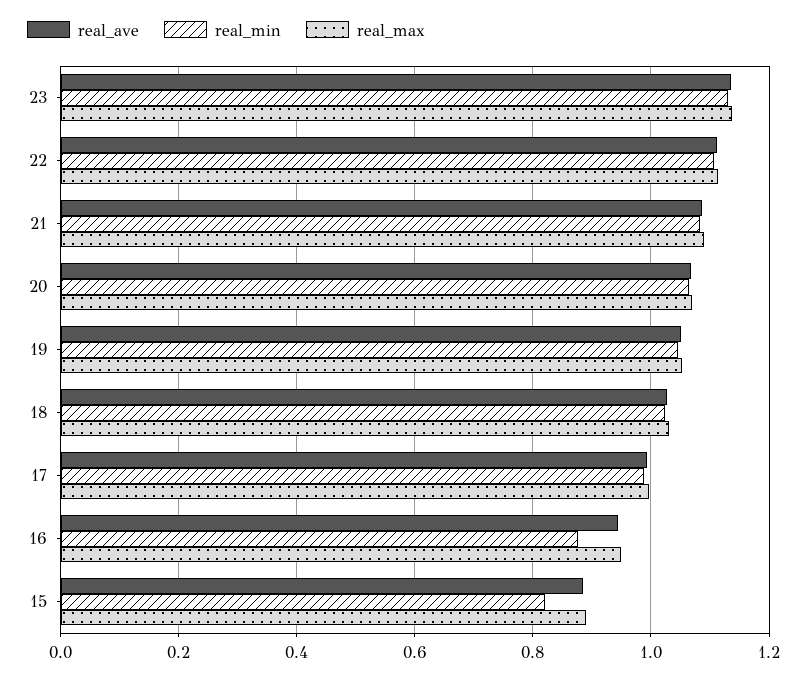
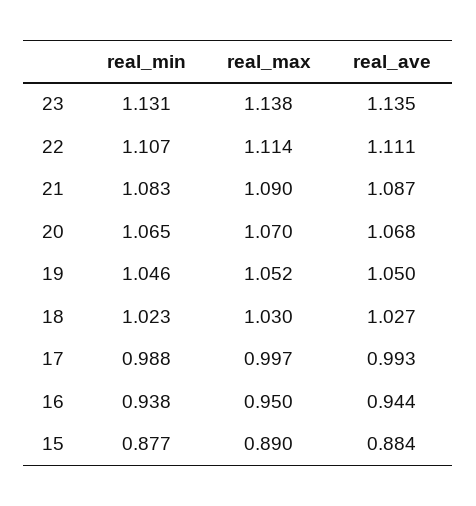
  {
    "real_ave": {
      "23": 1.135,
      "22": 1.111,
      "21": 1.087,
      "20": 1.068,
      "19": 1.05,
      "18": 1.027,
      "17": 0.993,
      "16": 0.944,
      "15": 0.884
    },
    "real_min": {
      "23": 1.131,
      "22": 1.107,
      "21": 1.083,
      "20": 1.065,
      "19": 1.046,
      "18": 1.023,
      "17": 0.988,
-     "16": 0.88,
+     "16": 0.938,
-     "15": 0.82
+     "15": 0.877
    },
    "real_max": {
      "23": 1.138,
      "22": 1.114,
      "21": 1.09,
      "20": 1.07,
      "19": 1.052,
      "18": 1.03,
      "17": 0.997,
      "16": 0.95,
      "15": 0.89
    }
  }

